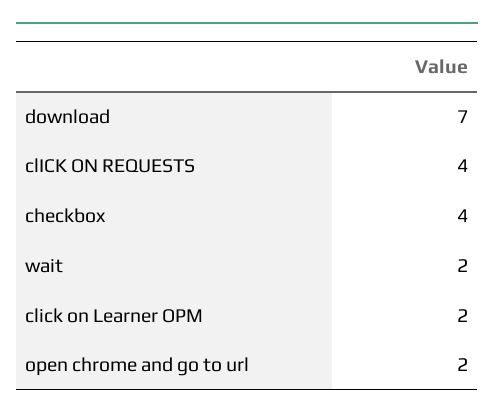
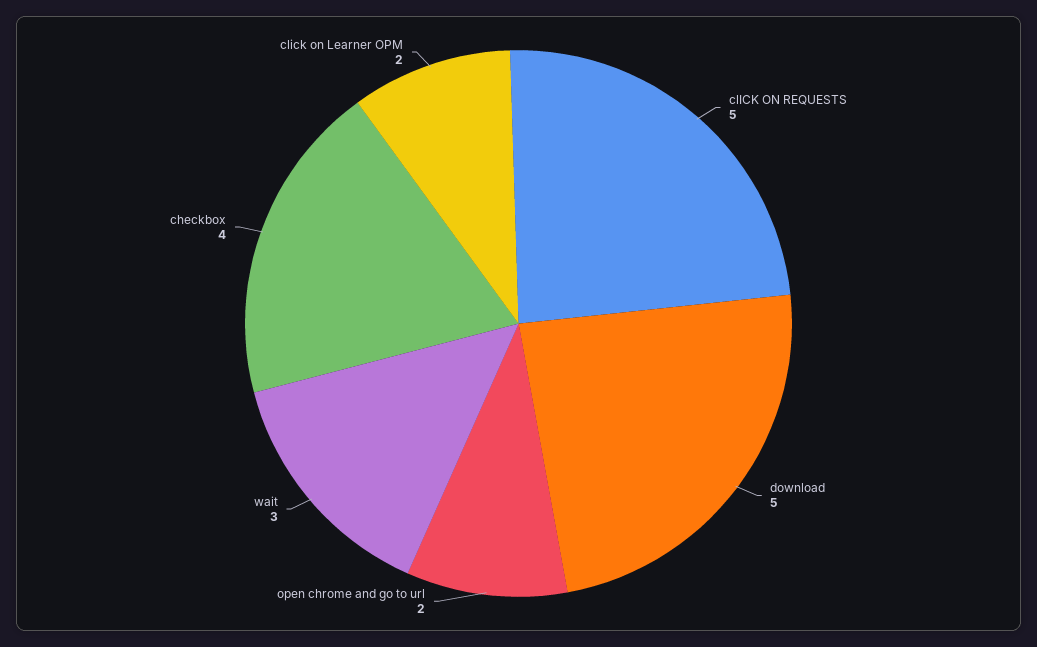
  {
-   "download": 7,
+   "download": 5,
-   "clICK ON REQUESTS": 4,
+   "clICK ON REQUESTS": 5,
    "checkbox": 4,
-   "wait": 2,
+   "wait": 3,
    "click on Learner OPM": 2,
    "open chrome and go to url": 2
  }

